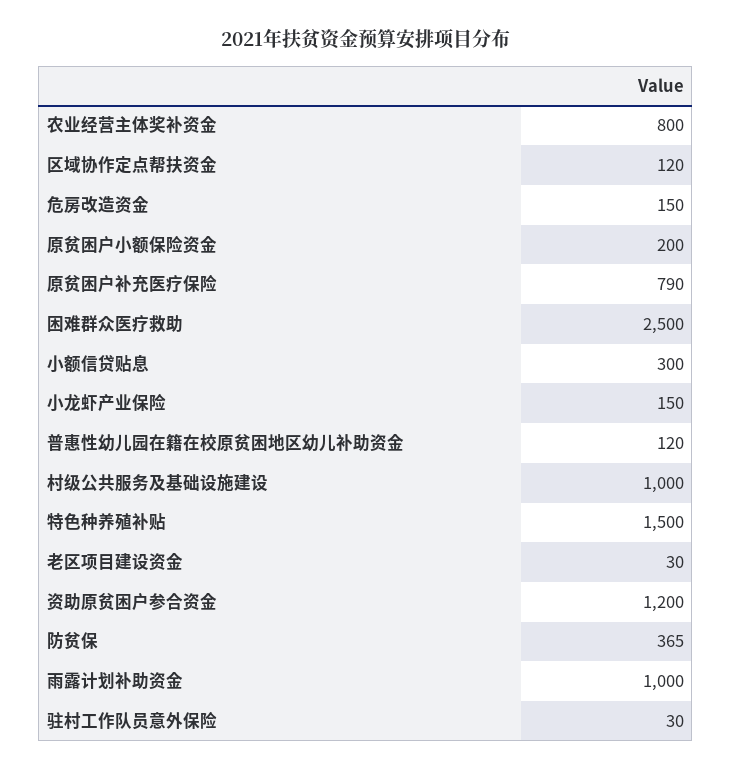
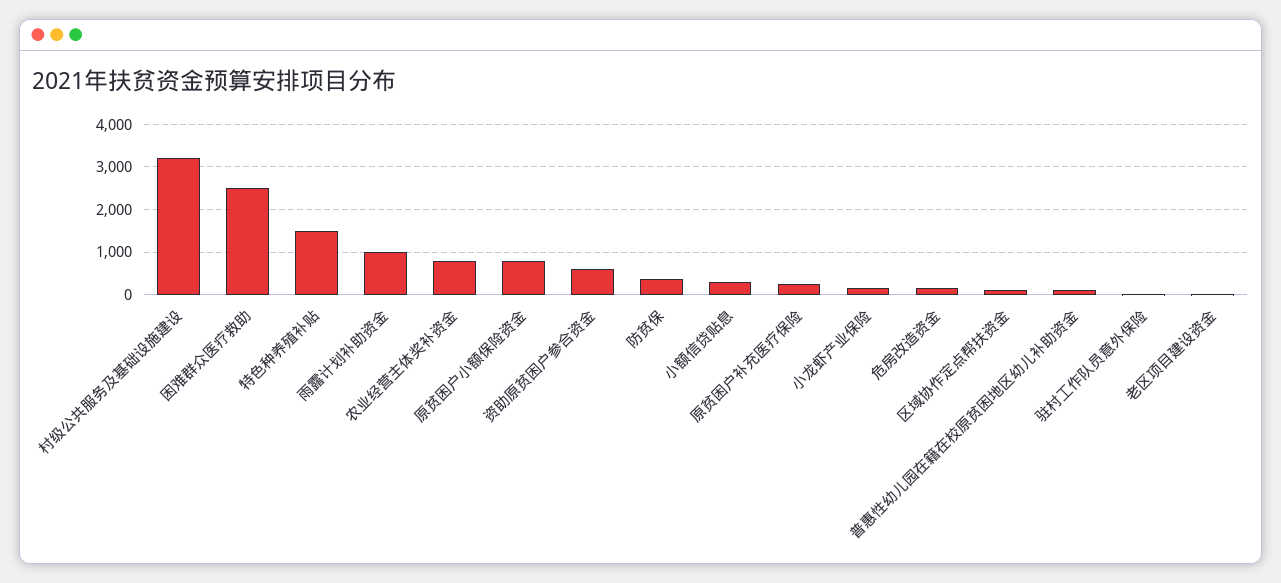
  {
    "农业经营主体奖补资金": 800,
    "区域协作定点帮扶资金": 120,
    "危房改造资金": 150,
-   "原贫困户小额保险资金": 200,
+   "原贫困户小额保险资金": 800,
-   "原贫困户补充医疗保险": 790,
+   "原贫困户补充医疗保险": 200,
    "困难群众医疗救助": 2500,
    "小额信贷贴息": 300,
    "小龙虾产业保险": 150,
    "普惠性幼儿园在籍在校原贫困地区幼儿补助资金": 120,
-   "村级公共服务及基础设施建设": 1000,
+   "村级公共服务及基础设施建设": 3200,
    "特色种养殖补贴": 1500,
    "老区项目建设资金": 30,
-   "资助原贫困户参合资金": 1200,
+   "资助原贫困户参合资金": 600,
    "防贫保": 365,
    "雨露计划补助资金": 1000,
    "驻村工作队员意外保险": 30
  }

